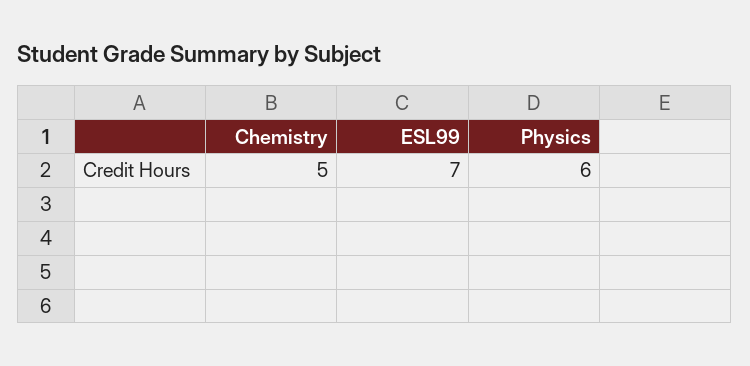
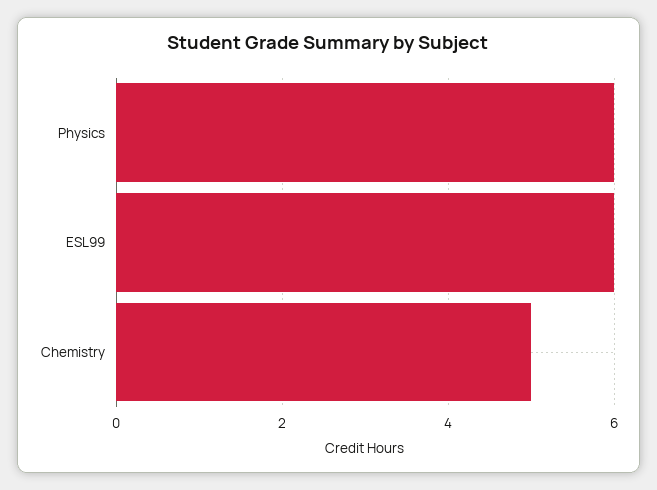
  {
    "Chemistry": 5,
-   "ESL99": 7,
+   "ESL99": 6,
    "Physics": 6
  }

